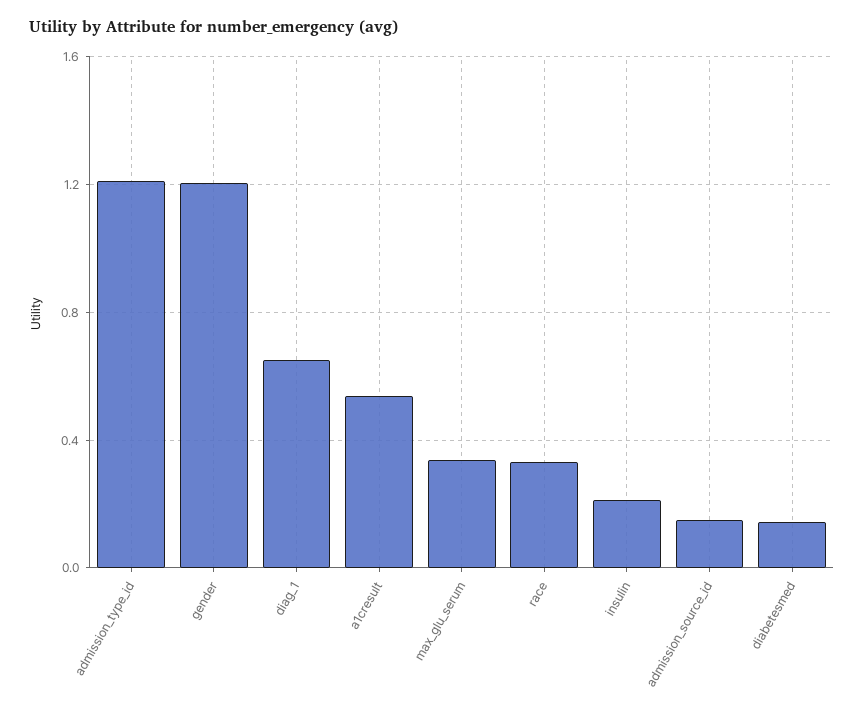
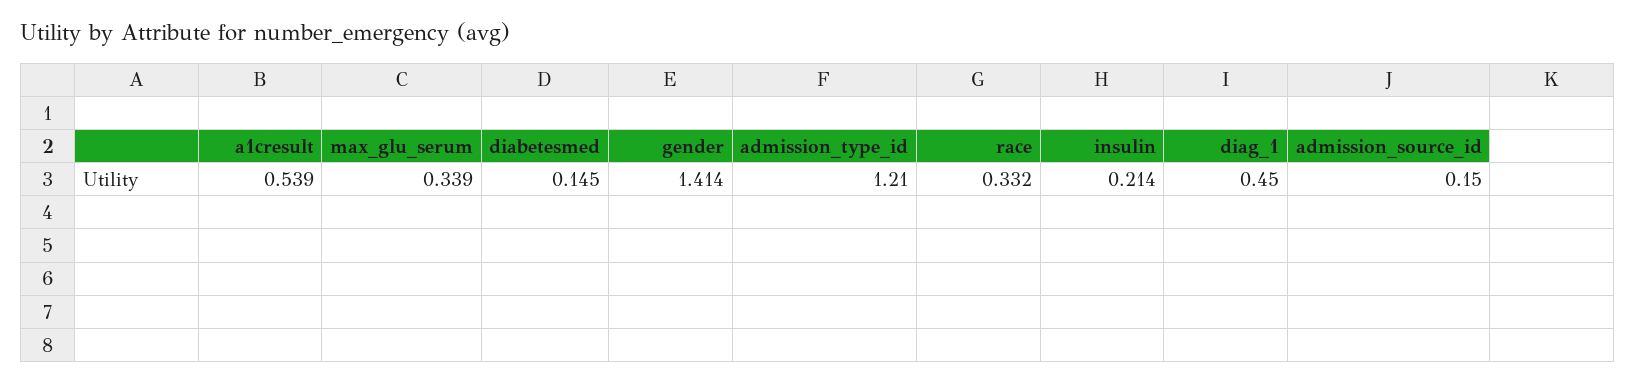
  {
    "admission_type_id": 1.21,
-   "gender": 1.2,
+   "gender": 1.414,
-   "diag_1": 0.65,
+   "diag_1": 0.45,
    "a1cresult": 0.539,
    "max_glu_serum": 0.339,
    "race": 0.332,
    "insulin": 0.214,
    "admission_source_id": 0.15,
    "diabetesmed": 0.145
  }

